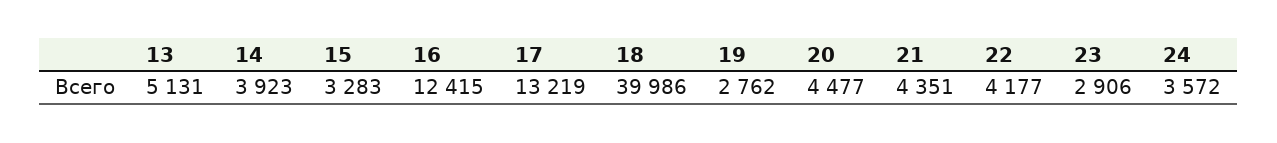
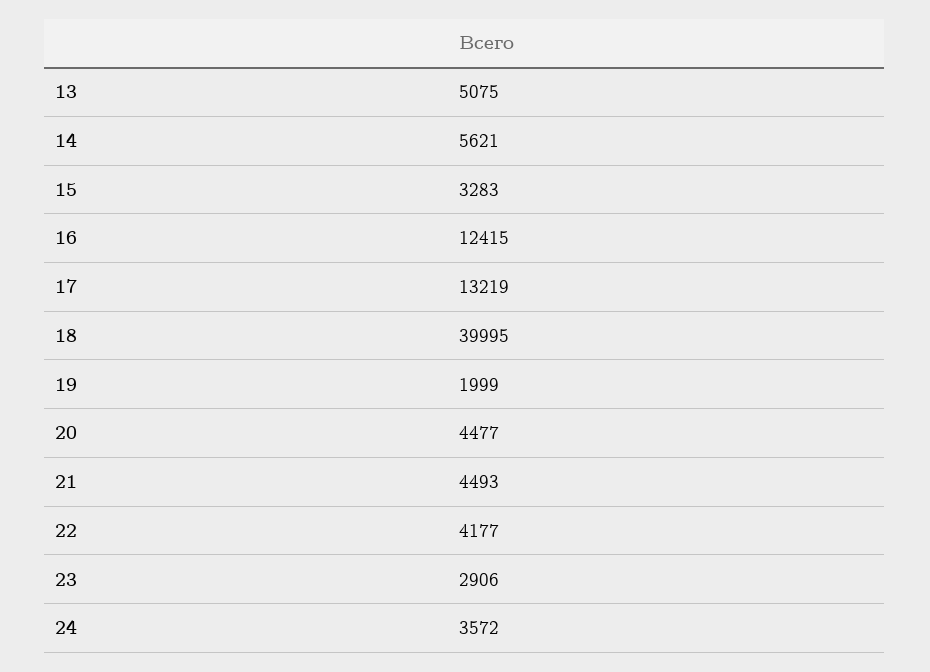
  {
-   "13": 5131,
+   "13": 5075,
-   "14": 3923,
+   "14": 5621,
    "15": 3283,
    "16": 12415,
    "17": 13219,
-   "18": 39986,
+   "18": 39995,
-   "19": 2762,
+   "19": 1999,
    "20": 4477,
-   "21": 4351,
+   "21": 4493,
    "22": 4177,
    "23": 2906,
    "24": 3572
  }

